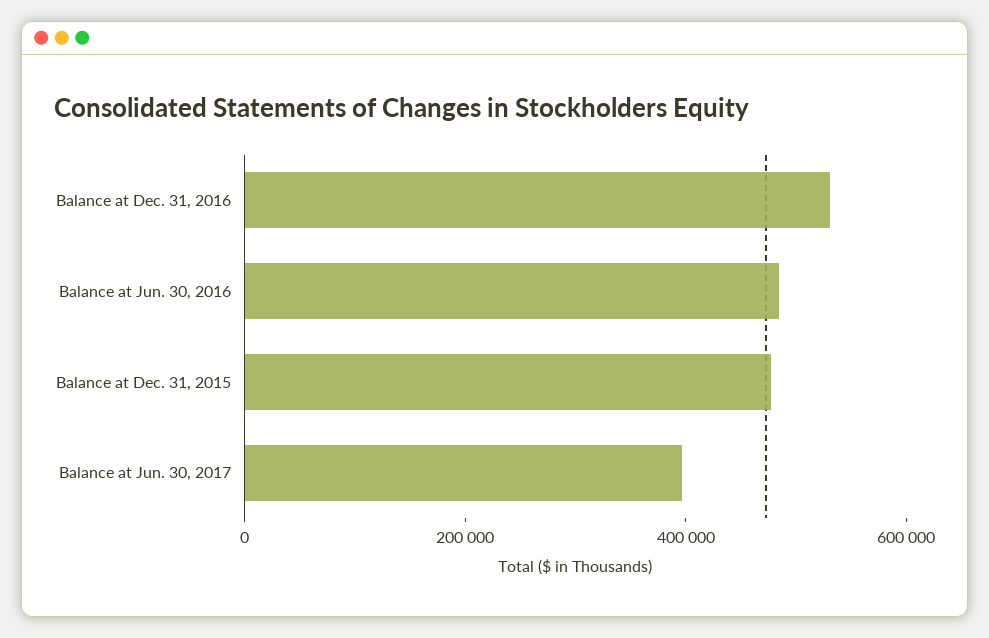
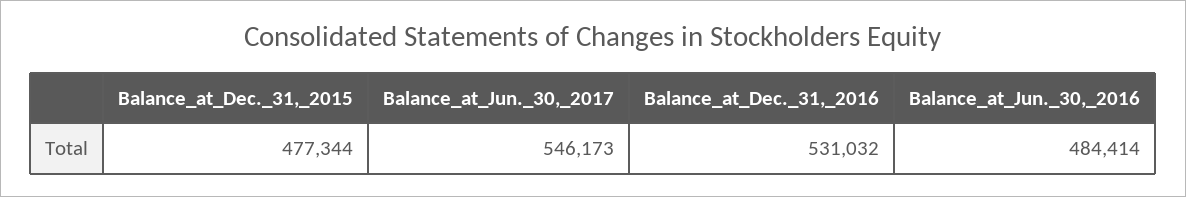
  {
    "Balance at Dec. 31, 2016": 531032,
    "Balance at Jun. 30, 2016": 484414,
    "Balance at Dec. 31, 2015": 477344,
-   "Balance at Jun. 30, 2017": 400000
+   "Balance at Jun. 30, 2017": 546173
  }

